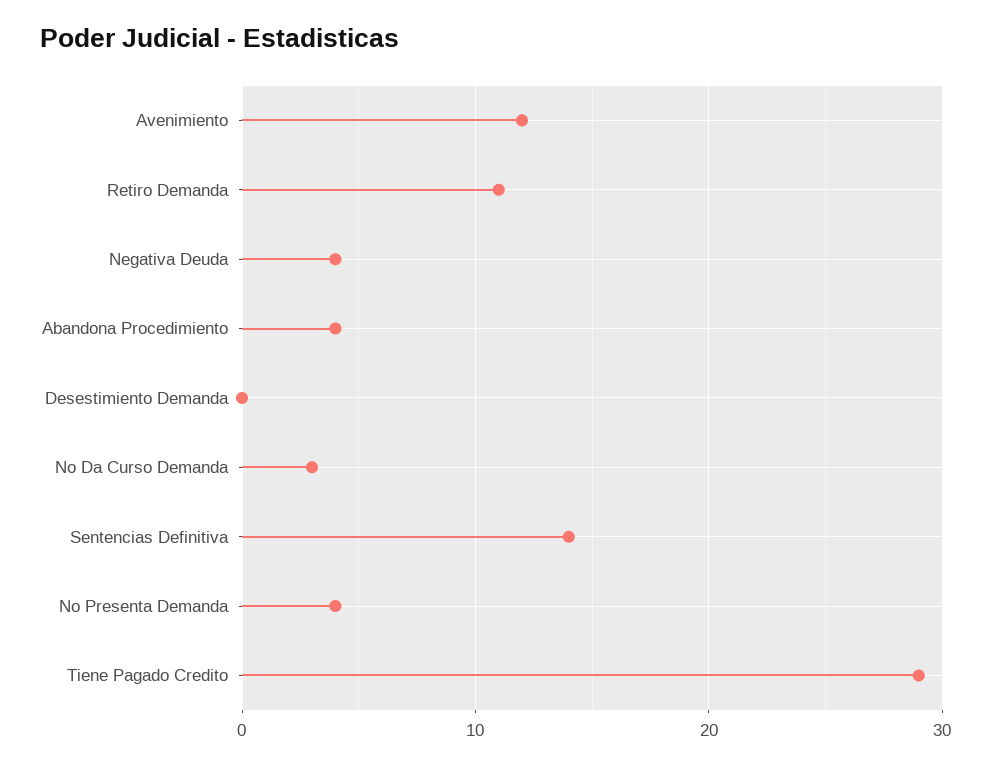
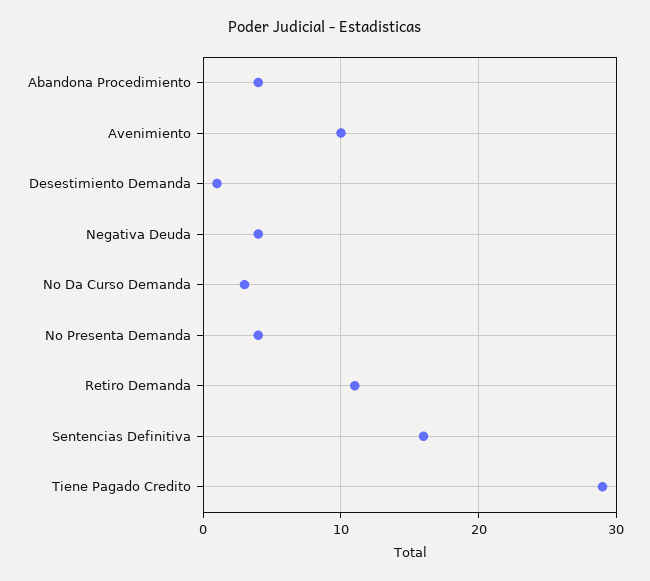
  {
-   "Avenimiento": 12,
+   "Avenimiento": 10,
    "Retiro Demanda": 11,
    "Negativa Deuda": 4,
    "Abandona Procedimiento": 4,
-   "Desestimiento Demanda": 0,
+   "Desestimiento Demanda": 1,
    "No Da Curso Demanda": 3,
-   "Sentencias Definitiva": 14,
+   "Sentencias Definitiva": 16,
    "No Presenta Demanda": 4,
    "Tiene Pagado Credito": 29
  }

